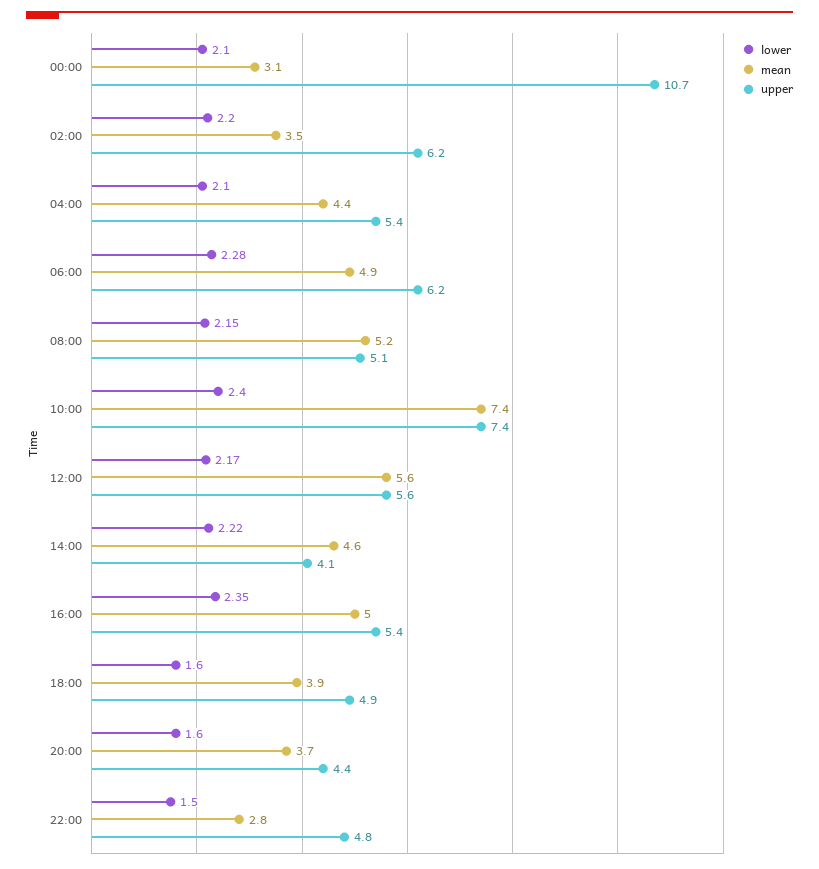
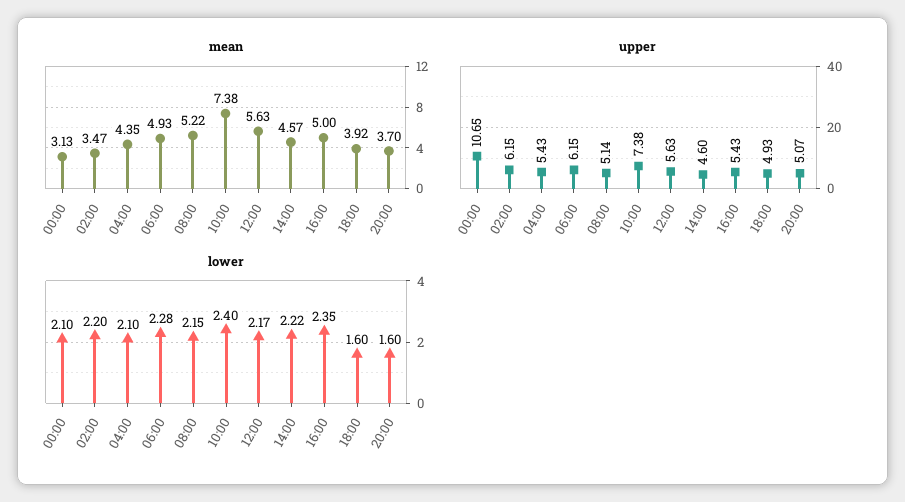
  {
    "lower": {
      "00:00": 2.1,
      "02:00": 2.2,
      "04:00": 2.1,
      "06:00": 2.28,
      "08:00": 2.15,
      "10:00": 2.4,
      "12:00": 2.17,
      "14:00": 2.22,
      "16:00": 2.35,
      "18:00": 1.6,
-     "20:00": 1.6,
+     "20:00": 1.6
-     "22:00": 1.5
    },
    "mean": {
      "00:00": 3.13,
      "02:00": 3.47,
      "04:00": 4.35,
      "06:00": 4.93,
      "08:00": 5.22,
      "10:00": 7.38,
      "12:00": 5.63,
      "14:00": 4.57,
      "16:00": 5,
      "18:00": 3.92,
-     "20:00": 3.7,
+     "20:00": 3.7
-     "22:00": 2.8
    },
    "upper": {
      "00:00": 10.65,
      "02:00": 6.15,
      "04:00": 5.43,
      "06:00": 6.15,
      "08:00": 5.14,
      "10:00": 7.38,
      "12:00": 5.63,
-     "14:00": 4.1,
+     "14:00": 4.6,
      "16:00": 5.43,
      "18:00": 4.93,
-     "20:00": 4.4,
+     "20:00": 5.07
-     "22:00": 4.8
    }
  }

